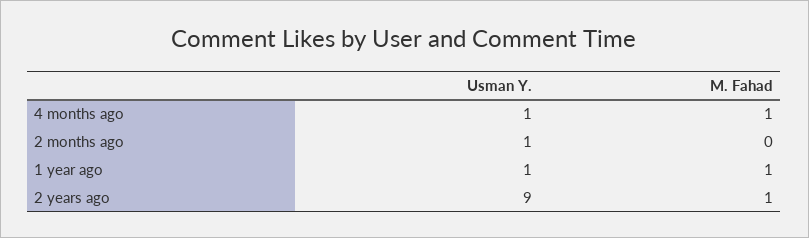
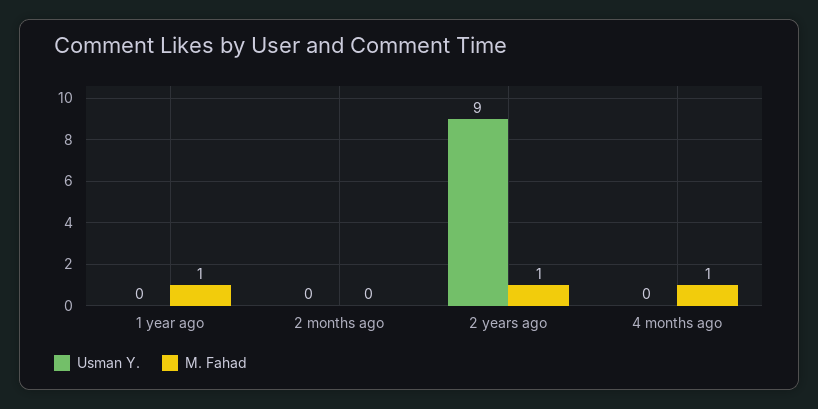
  {
    "Usman Y.": {
-     "4 months ago": 1,
+     "4 months ago": 0,
-     "2 months ago": 1,
+     "2 months ago": 0,
-     "1 year ago": 1,
+     "1 year ago": 0,
      "2 years ago": 9
    },
    "M. Fahad": {
      "4 months ago": 1,
      "2 months ago": 0,
      "1 year ago": 1,
      "2 years ago": 1
    }
  }

